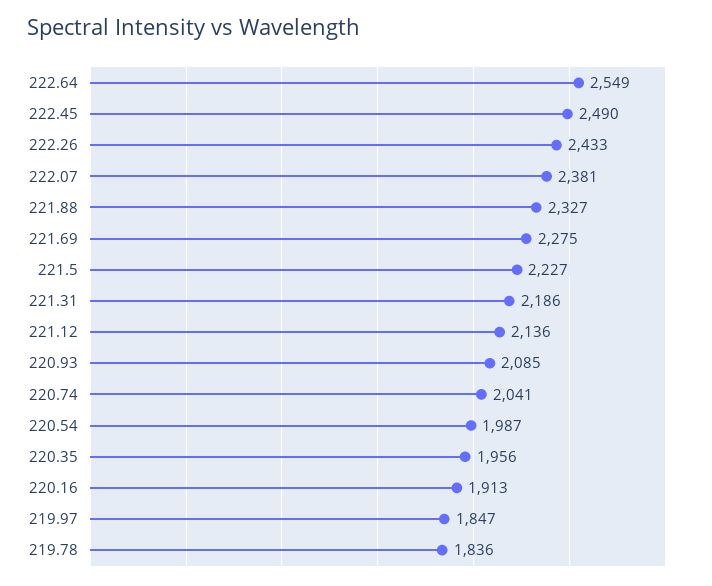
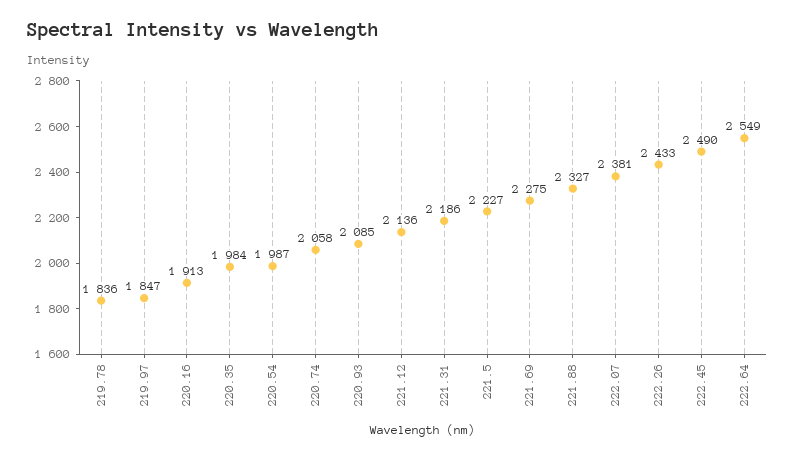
  {
    "222.64": 2549,
    "222.45": 2490,
    "222.26": 2433,
    "222.07": 2381,
    "221.88": 2327,
    "221.69": 2275,
    "221.5": 2227,
    "221.31": 2186,
    "221.12": 2136,
    "220.93": 2085,
-   "220.74": 2041,
+   "220.74": 2058,
    "220.54": 1987,
-   "220.35": 1956,
+   "220.35": 1984,
    "220.16": 1913,
    "219.97": 1847,
    "219.78": 1836
  }

